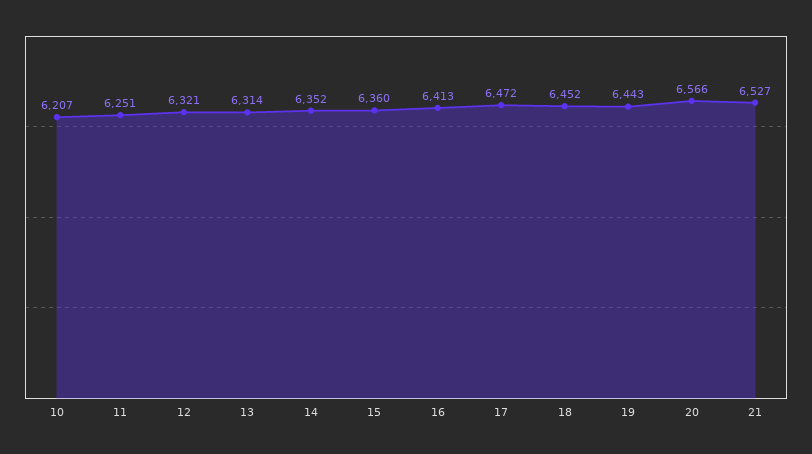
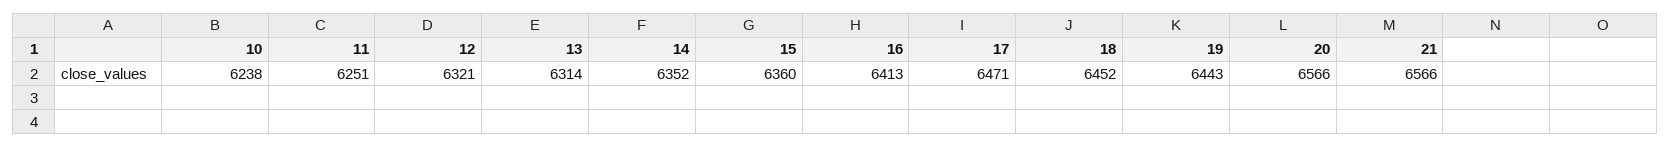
  {
-   "10": 6207,
+   "10": 6238,
    "11": 6251,
    "12": 6321,
    "13": 6314,
    "14": 6352,
    "15": 6360,
    "16": 6413,
-   "17": 6472,
+   "17": 6471,
    "18": 6452,
    "19": 6443,
    "20": 6566,
-   "21": 6527
+   "21": 6566
  }

